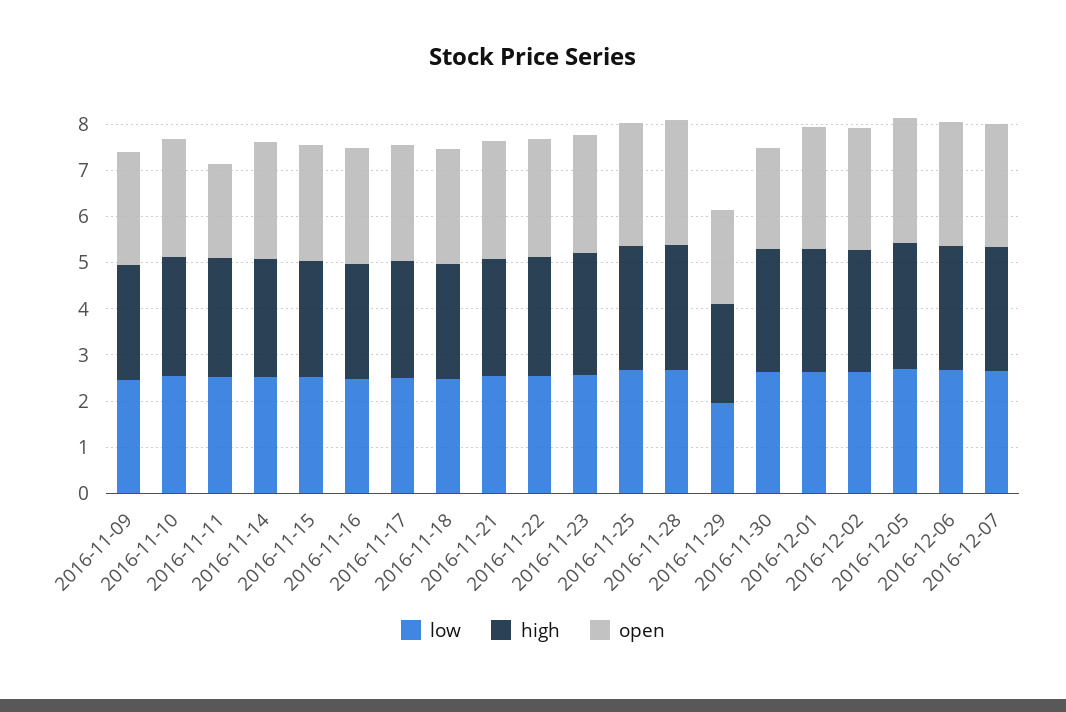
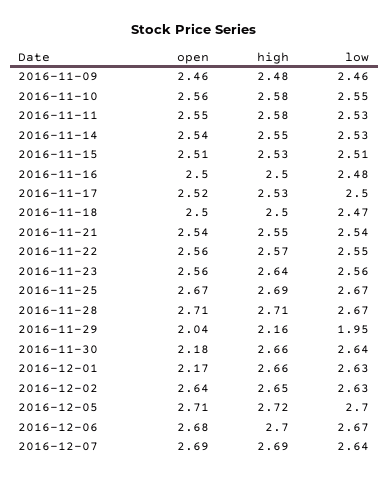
  {
    "low": {
      "2016-11-09": 2.46,
      "2016-11-10": 2.55,
      "2016-11-11": 2.53,
      "2016-11-14": 2.53,
      "2016-11-15": 2.51,
      "2016-11-16": 2.48,
      "2016-11-17": 2.5,
      "2016-11-18": 2.47,
      "2016-11-21": 2.54,
      "2016-11-22": 2.55,
      "2016-11-23": 2.56,
      "2016-11-25": 2.67,
      "2016-11-28": 2.67,
      "2016-11-29": 1.95,
      "2016-11-30": 2.64,
      "2016-12-01": 2.63,
      "2016-12-02": 2.63,
      "2016-12-05": 2.7,
      "2016-12-06": 2.67,
      "2016-12-07": 2.64
    },
    "high": {
      "2016-11-09": 2.48,
      "2016-11-10": 2.58,
      "2016-11-11": 2.58,
      "2016-11-14": 2.55,
      "2016-11-15": 2.53,
      "2016-11-16": 2.5,
      "2016-11-17": 2.53,
      "2016-11-18": 2.5,
      "2016-11-21": 2.55,
      "2016-11-22": 2.57,
      "2016-11-23": 2.64,
      "2016-11-25": 2.69,
      "2016-11-28": 2.71,
      "2016-11-29": 2.16,
      "2016-11-30": 2.66,
      "2016-12-01": 2.66,
      "2016-12-02": 2.65,
      "2016-12-05": 2.72,
      "2016-12-06": 2.7,
      "2016-12-07": 2.69
    },
    "open": {
      "2016-11-09": 2.46,
      "2016-11-10": 2.56,
-     "2016-11-11": 2,
+     "2016-11-11": 2.55,
      "2016-11-14": 2.54,
      "2016-11-15": 2.51,
      "2016-11-16": 2.5,
      "2016-11-17": 2.52,
      "2016-11-18": 2.5,
      "2016-11-21": 2.54,
      "2016-11-22": 2.56,
      "2016-11-23": 2.56,
      "2016-11-25": 2.67,
      "2016-11-28": 2.71,
      "2016-11-29": 2.04,
      "2016-11-30": 2.18,
-     "2016-12-01": 2.6,
+     "2016-12-01": 2.17,
      "2016-12-02": 2.64,
      "2016-12-05": 2.71,
      "2016-12-06": 2.68,
      "2016-12-07": 2.69
    }
  }

